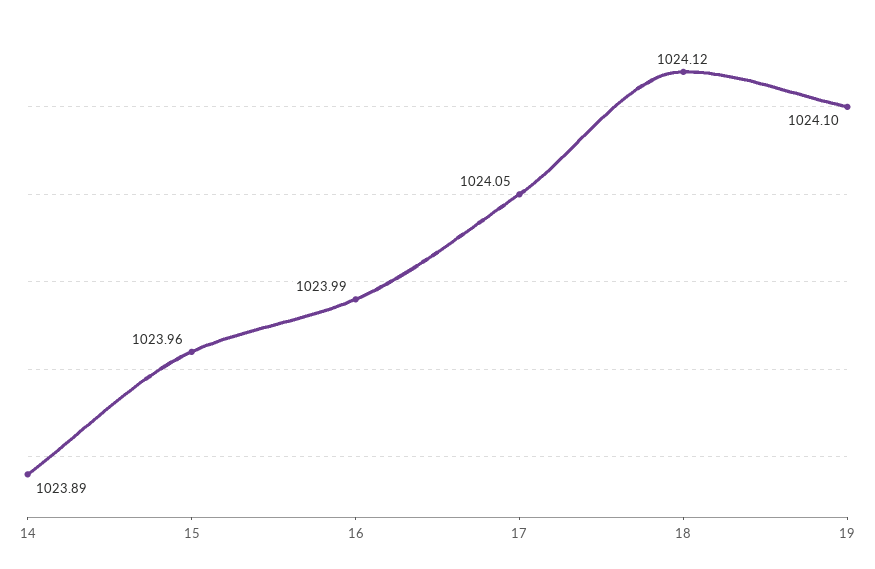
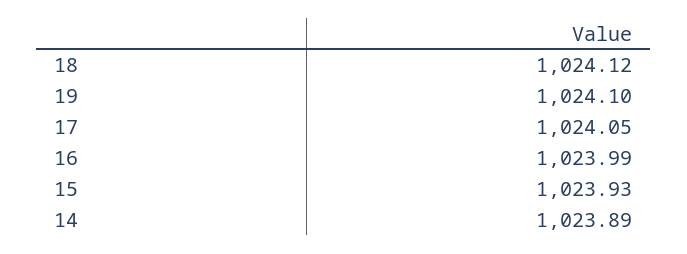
  {
    "14": 1023.89,
-   "15": 1023.96,
+   "15": 1023.93,
    "16": 1023.99,
    "17": 1024.05,
    "18": 1024.12,
    "19": 1024.1
  }

